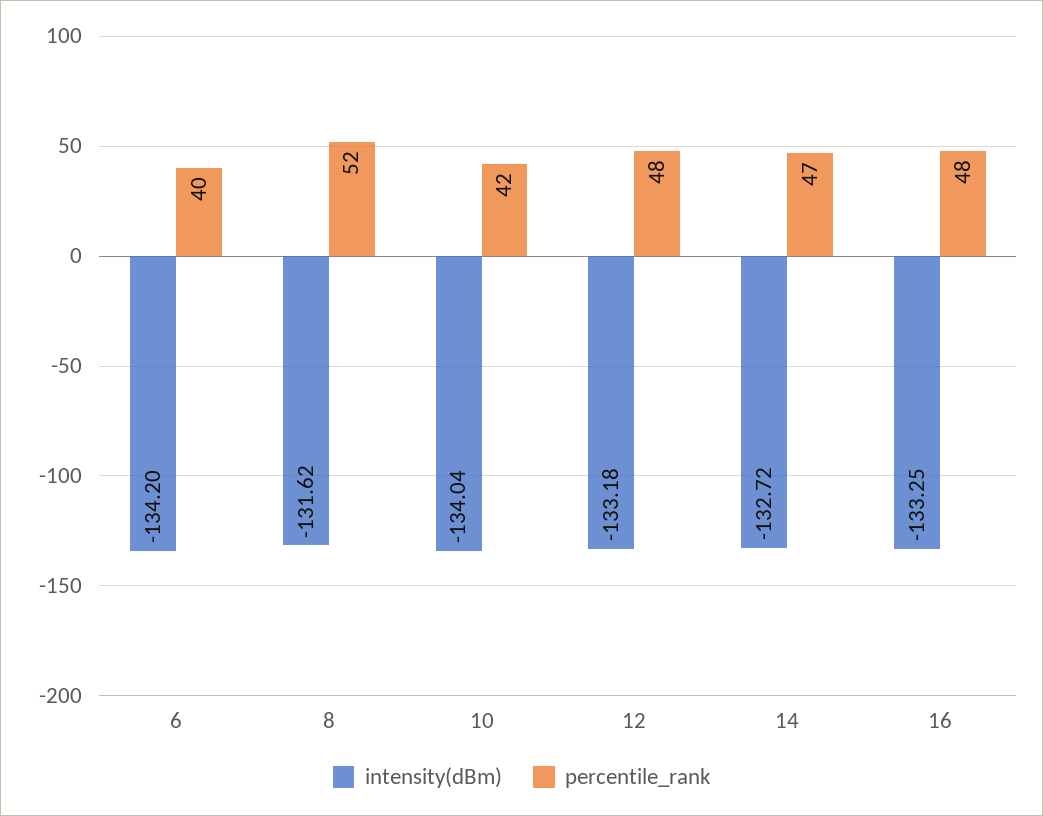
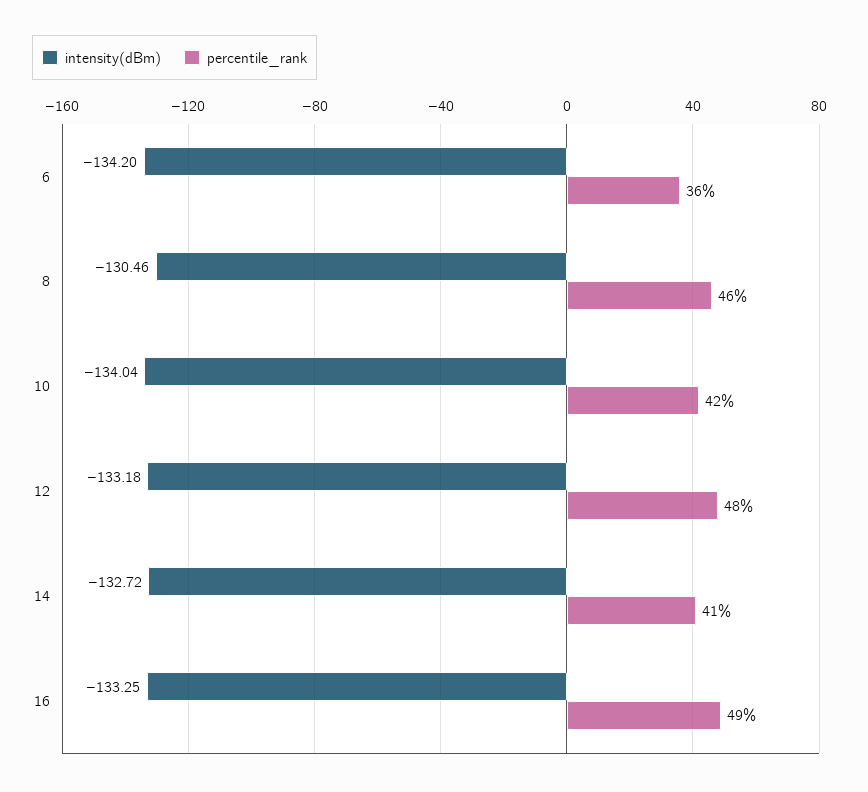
  {
    "intensity(dBm)": {
      "6": -134.2,
-     "8": -131.62,
+     "8": -130.46,
      "10": -134.04,
      "12": -133.18,
      "14": -132.72,
      "16": -133.25
    },
    "percentile_rank": {
-     "6": 40,
+     "6": 36,
-     "8": 52,
+     "8": 46,
      "10": 42,
      "12": 48,
-     "14": 47,
+     "14": 41,
-     "16": 48
+     "16": 49
    }
  }

